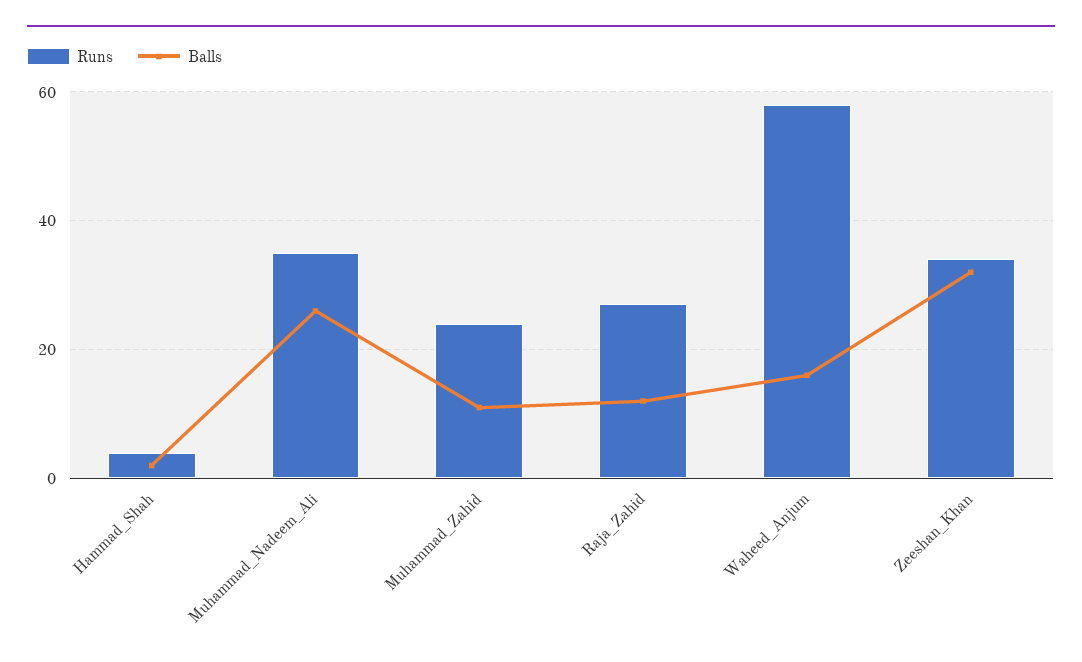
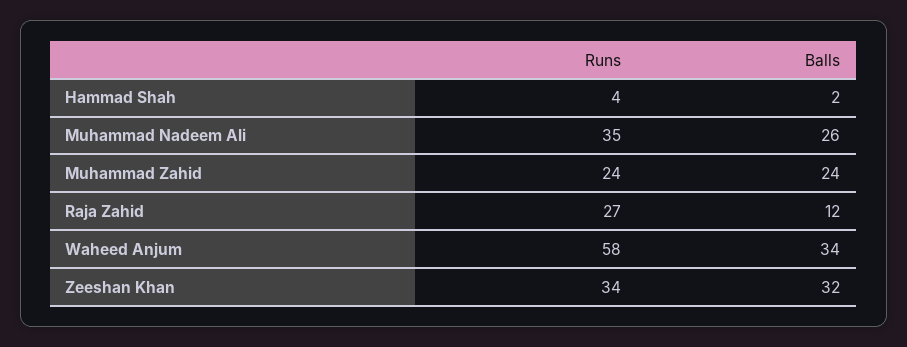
  {
    "Runs": {
      "Hammad_Shah": 4,
      "Muhammad_Nadeem_Ali": 35,
      "Muhammad_Zahid": 24,
      "Raja_Zahid": 27,
      "Waheed_Anjum": 58,
      "Zeeshan_Khan": 34
    },
    "Balls": {
      "Hammad_Shah": 2,
      "Muhammad_Nadeem_Ali": 26,
-     "Muhammad_Zahid": 10,
+     "Muhammad_Zahid": 24,
      "Raja_Zahid": 12,
-     "Waheed_Anjum": 15,
+     "Waheed_Anjum": 34,
      "Zeeshan_Khan": 32
    }
  }

